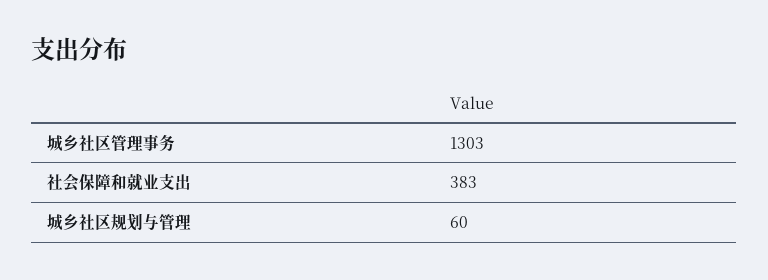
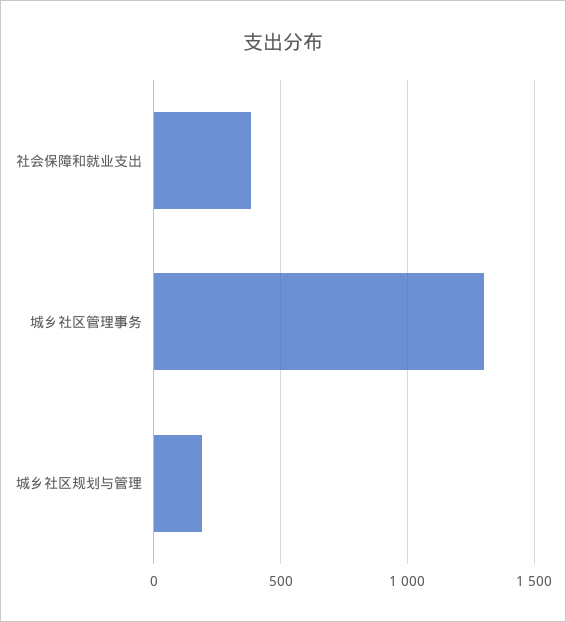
  {
    "城乡社区管理事务": 1303,
    "社会保障和就业支出": 383,
-   "城乡社区规划与管理": 60
+   "城乡社区规划与管理": 200
  }

